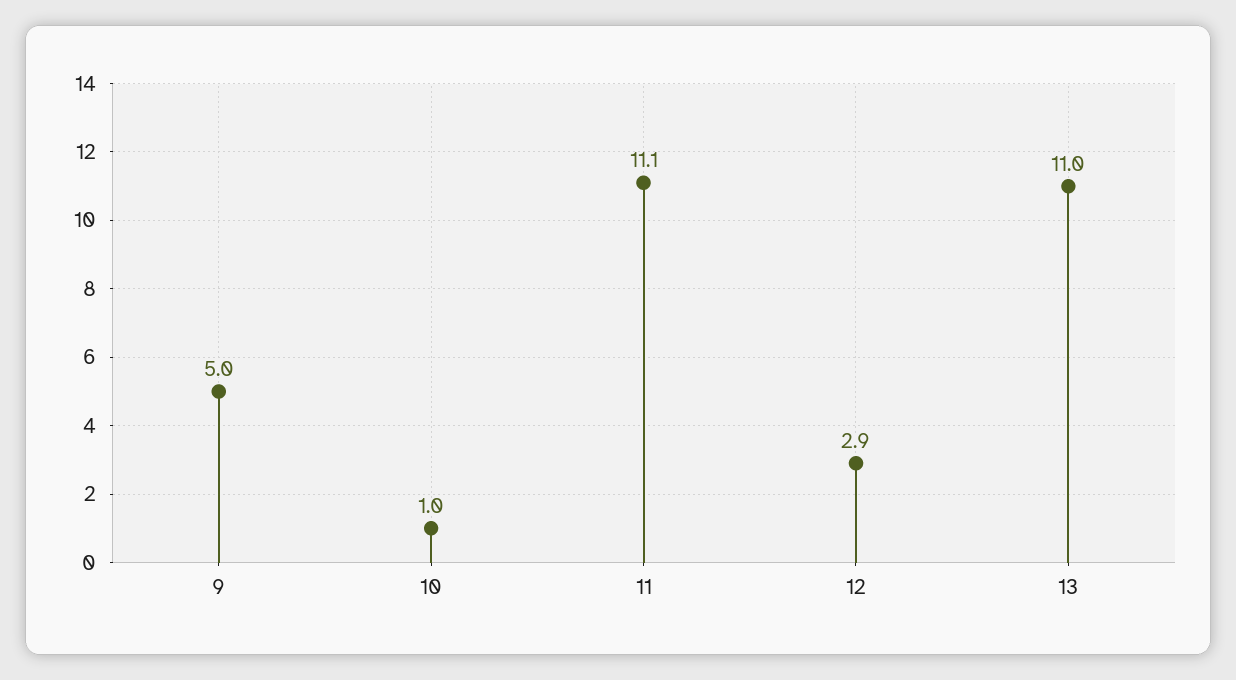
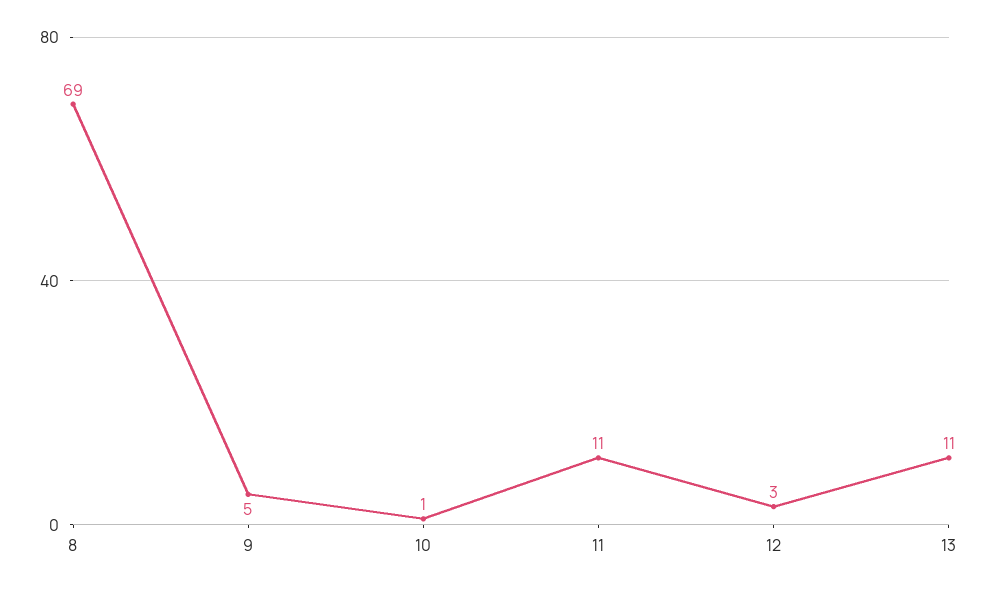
  {
    "9": 5,
    "10": 1,
    "11": 11.1,
    "12": 2.9,
-   "13": 11
+   "13": 11,
+   "8": 69
  }

